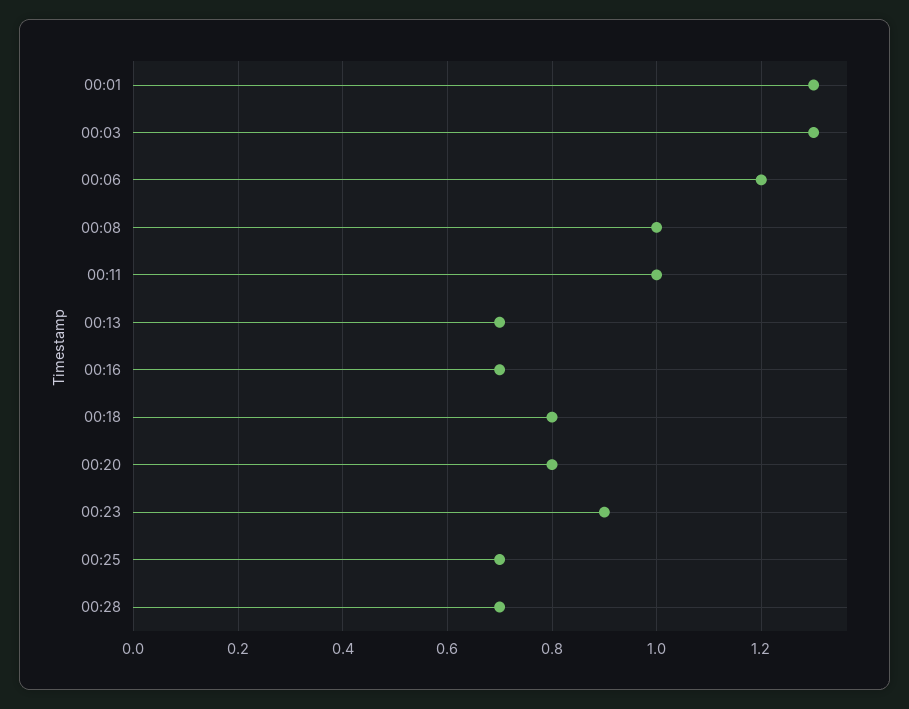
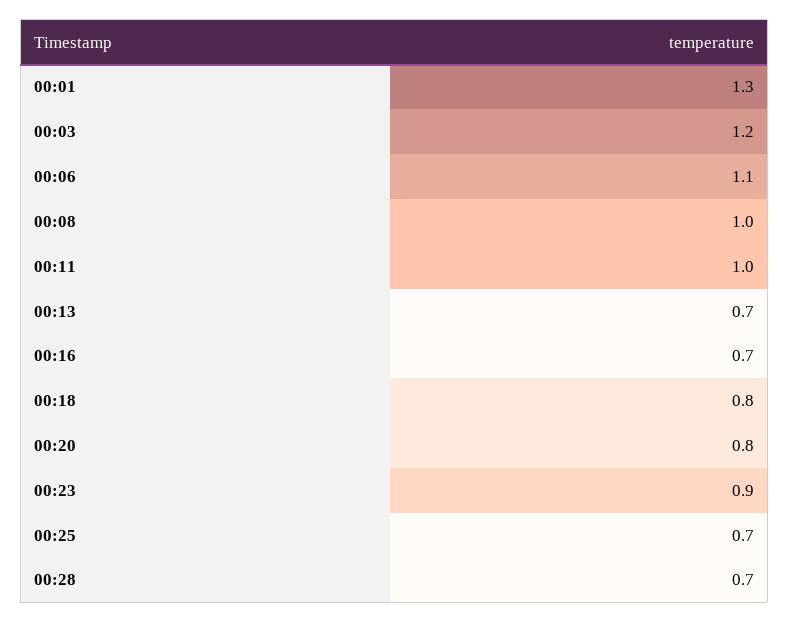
  {
    "00:01": 1.3,
-   "00:03": 1.3,
+   "00:03": 1.2,
-   "00:06": 1.2,
+   "00:06": 1.1,
    "00:08": 1,
    "00:11": 1,
    "00:13": 0.7,
    "00:16": 0.7,
    "00:18": 0.8,
    "00:20": 0.8,
    "00:23": 0.9,
    "00:25": 0.7,
    "00:28": 0.7
  }

